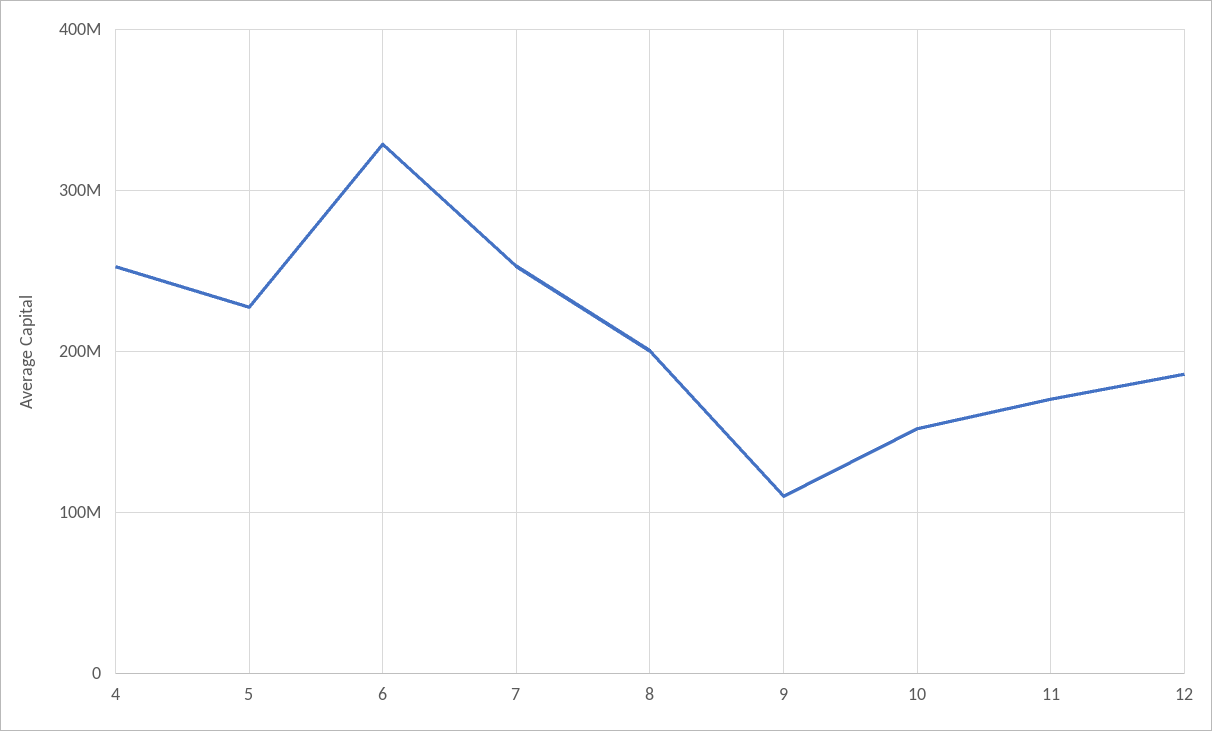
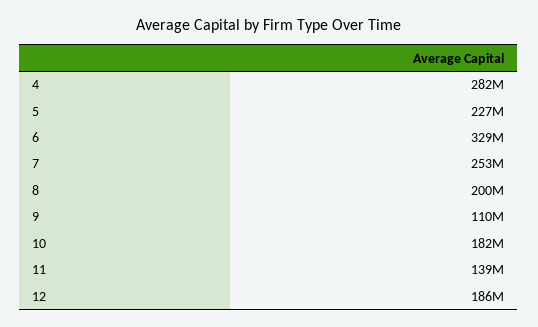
  {
-   "4": 250000000,
+   "4": 282000000,
    "5": 227000000,
    "6": 329000000,
    "7": 253000000,
    "8": 200000000,
    "9": 110000000,
-   "10": 150000000,
+   "10": 182000000,
-   "11": 170000000,
+   "11": 139000000,
    "12": 186000000
  }

